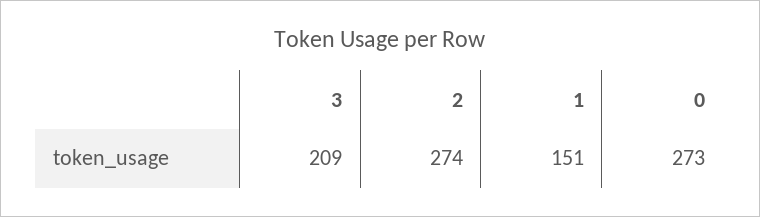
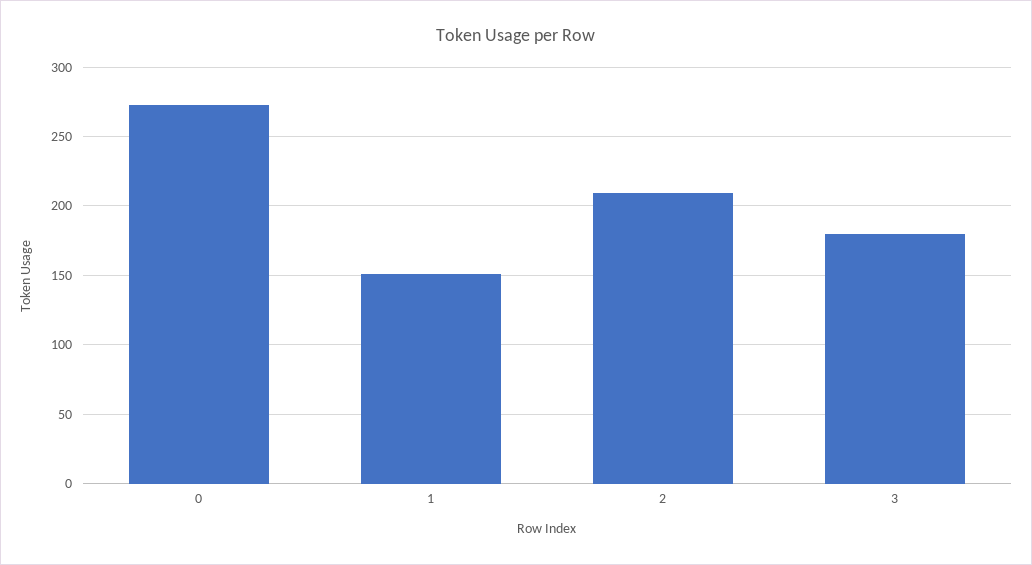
  {
-   "3": 209,
+   "3": 180,
-   "2": 274,
+   "2": 210,
    "1": 151,
    "0": 273
  }

